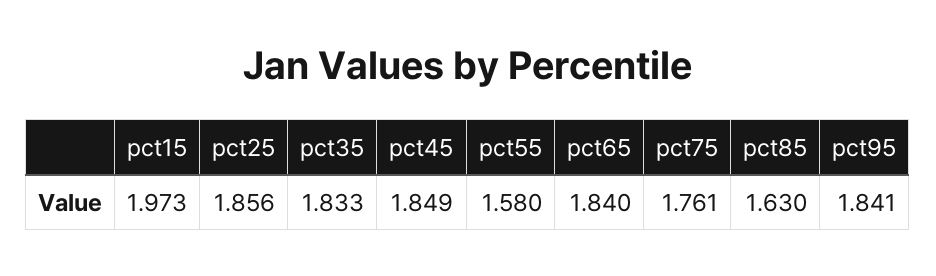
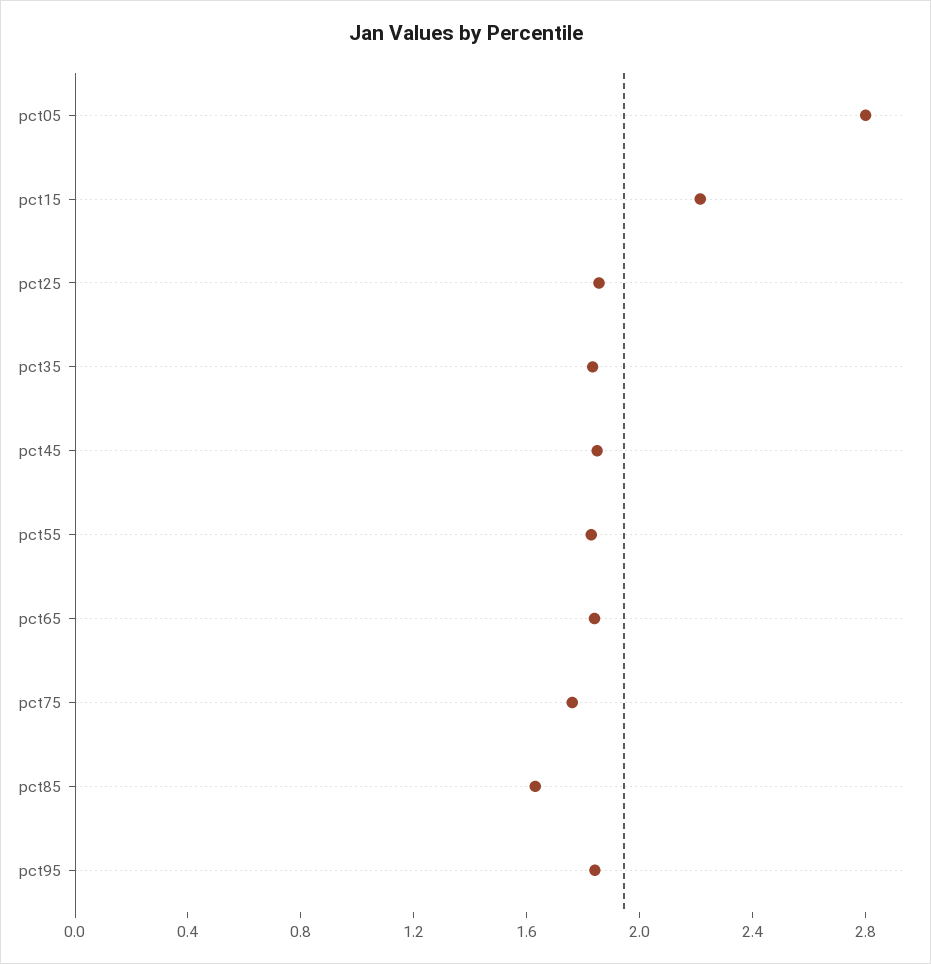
  {
-   "pct15": 1.973,
+   "pct15": 2.2,
    "pct25": 1.856,
    "pct35": 1.833,
    "pct45": 1.849,
-   "pct55": 1.58,
+   "pct55": 1.8,
    "pct65": 1.84,
    "pct75": 1.761,
    "pct85": 1.63,
-   "pct95": 1.841
+   "pct95": 1.841,
+   "pct05": 2.8
  }

